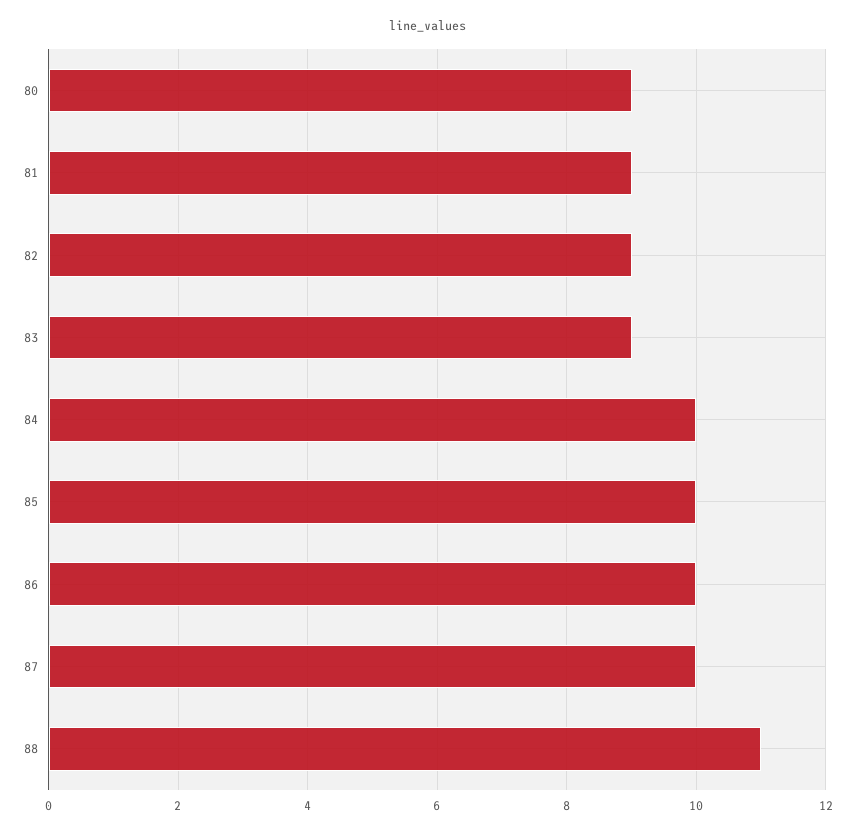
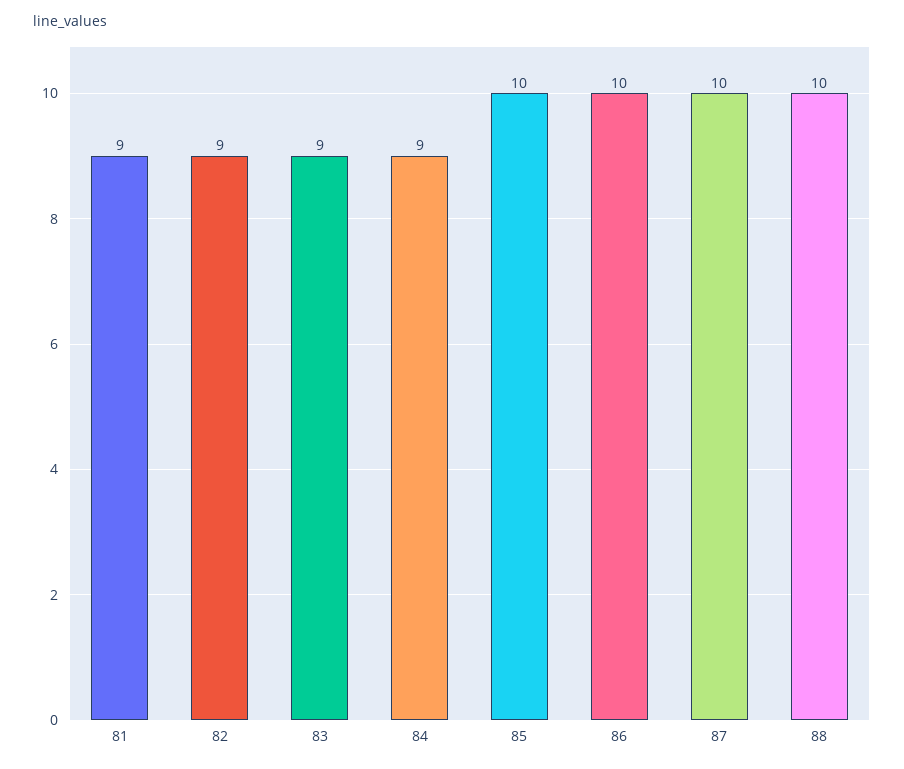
  {
-   "80": 9,
    "81": 9,
    "82": 9,
    "83": 9,
-   "84": 10,
+   "84": 9,
    "85": 10,
    "86": 10,
    "87": 10,
-   "88": 11
+   "88": 10
  }

